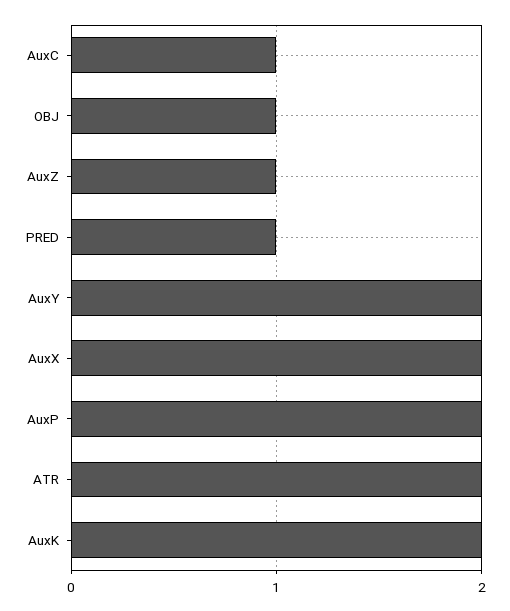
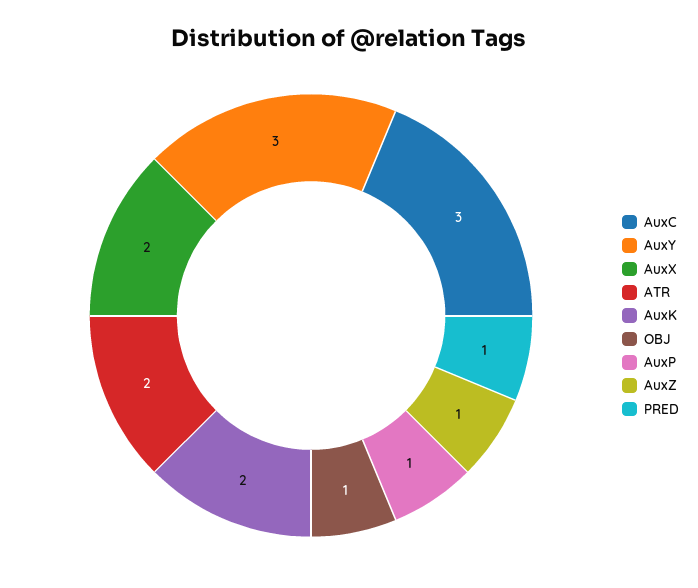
  {
-   "AuxC": 1,
+   "AuxC": 3,
    "OBJ": 1,
    "AuxZ": 1,
    "PRED": 1,
-   "AuxY": 2,
+   "AuxY": 3,
    "AuxX": 2,
-   "AuxP": 2,
+   "AuxP": 1,
    "ATR": 2,
    "AuxK": 2
  }

